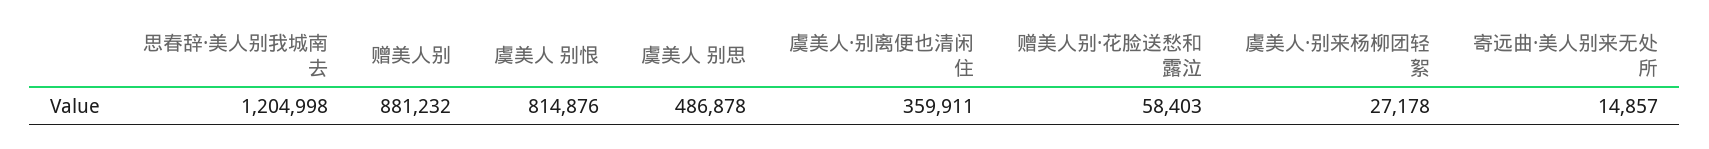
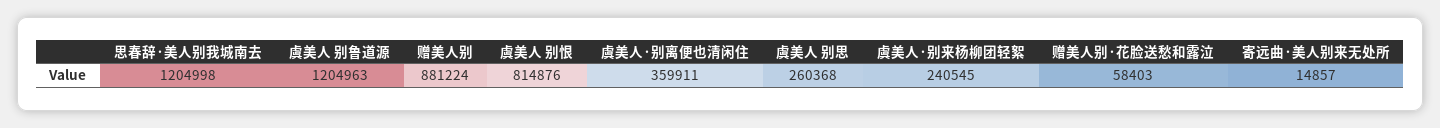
  {
    "思春辞·美人别我城南去": 1204998,
-   "赠美人别": 881232,
+   "赠美人别": 881224,
    "虞美人 别恨": 814876,
-   "虞美人 别思": 486878,
+   "虞美人 别思": 260368,
    "虞美人·别离便也清闲住": 359911,
    "赠美人别·花脸送愁和露泣": 58403,
-   "虞美人·别来杨柳团轻絮": 27178,
+   "虞美人·别来杨柳团轻絮": 240545,
-   "寄远曲·美人别来无处所": 14857
+   "寄远曲·美人别来无处所": 14857,
+   "虞美人 别鲁道源": 1204963
  }

